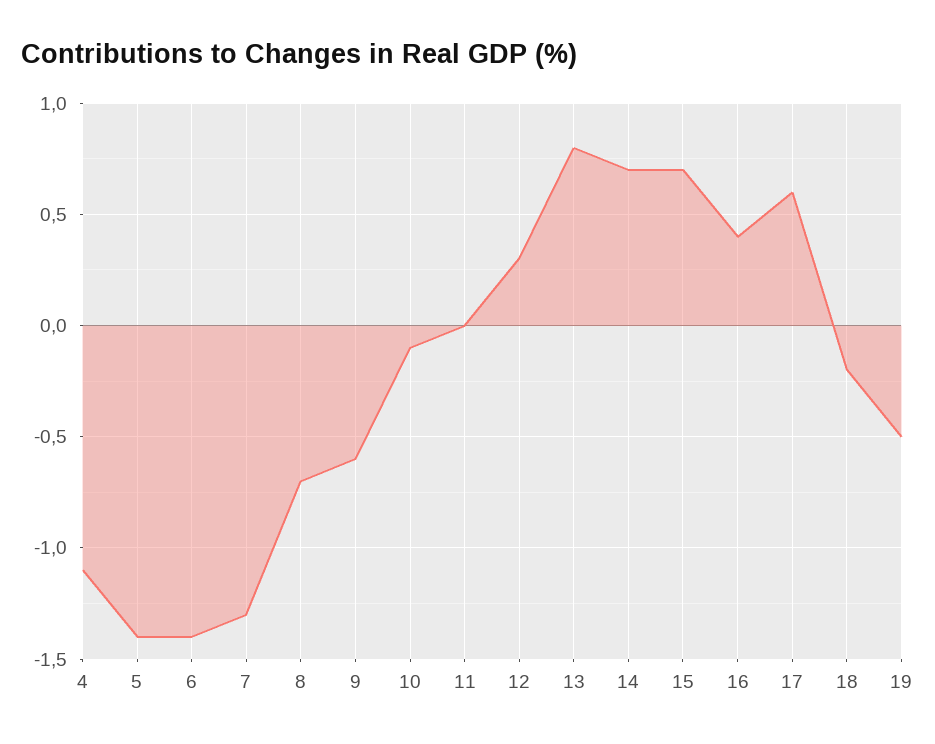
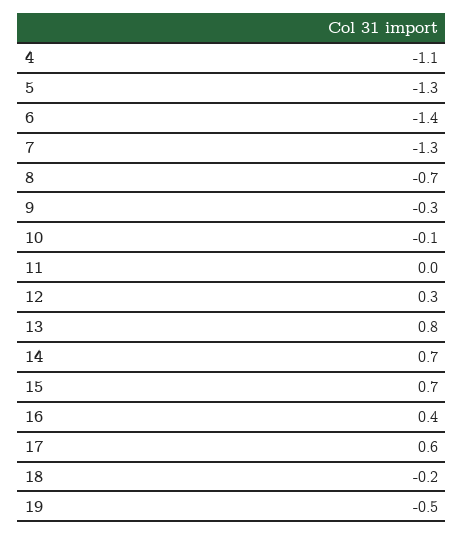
  {
    "4": -1.1,
-   "5": -1.4,
+   "5": -1.3,
    "6": -1.4,
    "7": -1.3,
    "8": -0.7,
-   "9": -0.6,
+   "9": -0.3,
    "10": -0.1,
    "11": 0,
    "12": 0.3,
    "13": 0.8,
    "14": 0.7,
    "15": 0.7,
    "16": 0.4,
    "17": 0.6,
    "18": -0.2,
    "19": -0.5
  }

